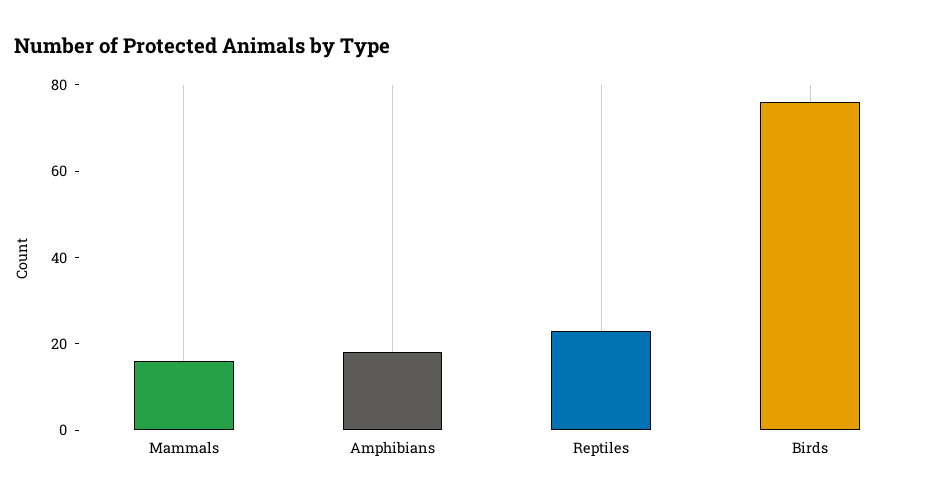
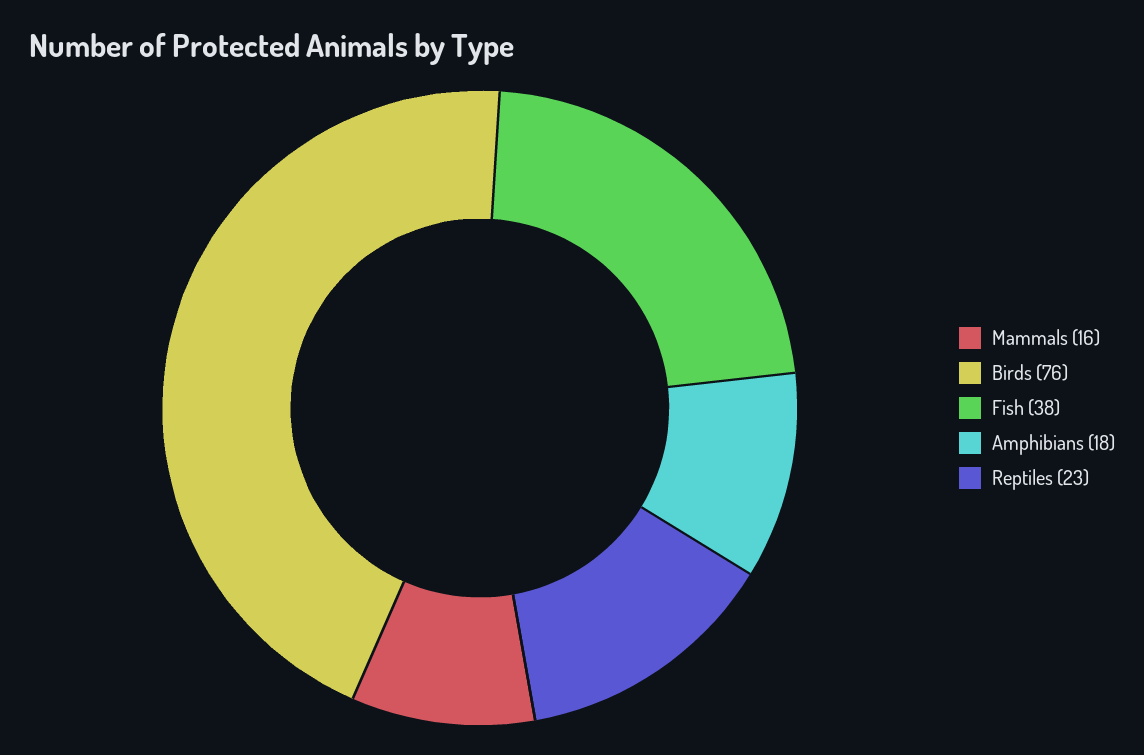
  {
    "Mammals": 16,
    "Amphibians": 18,
    "Reptiles": 23,
-   "Birds": 76
+   "Birds": 76,
+   "Fish": 38
  }

